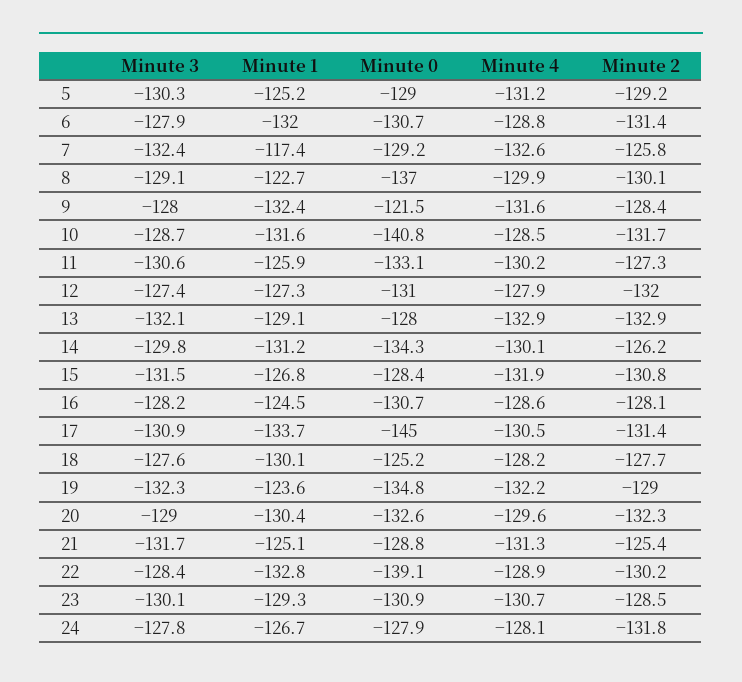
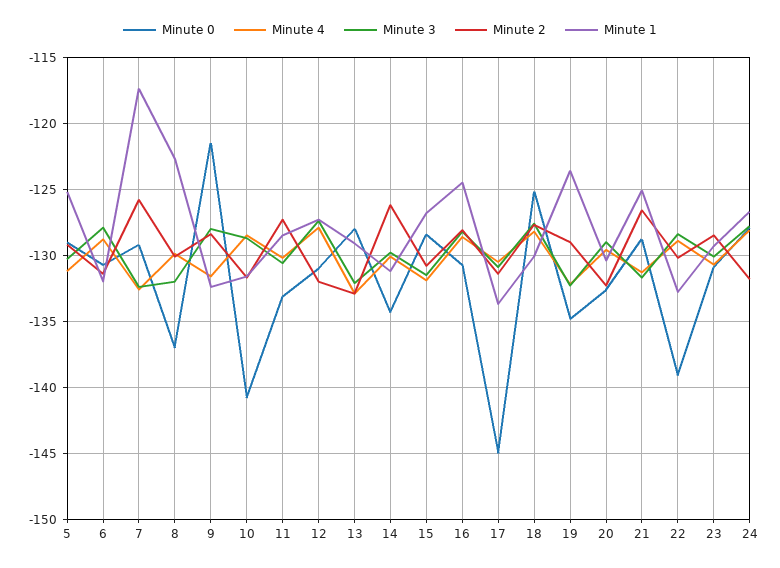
  {
    "Minute 3": {
      "5": -130.3,
      "6": -127.9,
      "7": -132.4,
-     "8": -129.1,
+     "8": -132,
      "9": -128,
      "10": -128.7,
      "11": -130.6,
      "12": -127.4,
      "13": -132.1,
      "14": -129.8,
      "15": -131.5,
      "16": -128.2,
      "17": -130.9,
      "18": -127.6,
      "19": -132.3,
      "20": -129,
      "21": -131.7,
      "22": -128.4,
      "23": -130.1,
      "24": -127.8
    },
    "Minute 1": {
      "5": -125.2,
      "6": -132,
      "7": -117.4,
      "8": -122.7,
      "9": -132.4,
      "10": -131.6,
-     "11": -125.9,
+     "11": -128.5,
      "12": -127.3,
      "13": -129.1,
      "14": -131.2,
      "15": -126.8,
      "16": -124.5,
      "17": -133.7,
      "18": -130.1,
      "19": -123.6,
      "20": -130.4,
      "21": -125.1,
      "22": -132.8,
      "23": -129.3,
      "24": -126.7
    },
    "Minute 0": {
      "5": -129,
      "6": -130.7,
      "7": -129.2,
      "8": -137,
      "9": -121.5,
      "10": -140.8,
      "11": -133.1,
      "12": -131,
      "13": -128,
      "14": -134.3,
      "15": -128.4,
      "16": -130.7,
      "17": -145,
      "18": -125.2,
      "19": -134.8,
      "20": -132.6,
      "21": -128.8,
      "22": -139.1,
      "23": -130.9,
      "24": -127.9
    },
    "Minute 4": {
      "5": -131.2,
      "6": -128.8,
      "7": -132.6,
      "8": -129.9,
      "9": -131.6,
      "10": -128.5,
      "11": -130.2,
      "12": -127.9,
      "13": -132.9,
      "14": -130.1,
      "15": -131.9,
      "16": -128.6,
      "17": -130.5,
      "18": -128.2,
      "19": -132.2,
      "20": -129.6,
      "21": -131.3,
      "22": -128.9,
      "23": -130.7,
      "24": -128.1
    },
    "Minute 2": {
      "5": -129.2,
      "6": -131.4,
      "7": -125.8,
      "8": -130.1,
      "9": -128.4,
      "10": -131.7,
      "11": -127.3,
      "12": -132,
      "13": -132.9,
      "14": -126.2,
      "15": -130.8,
      "16": -128.1,
      "17": -131.4,
      "18": -127.7,
      "19": -129,
      "20": -132.3,
-     "21": -125.4,
+     "21": -126.5,
      "22": -130.2,
      "23": -128.5,
      "24": -131.8
    }
  }

